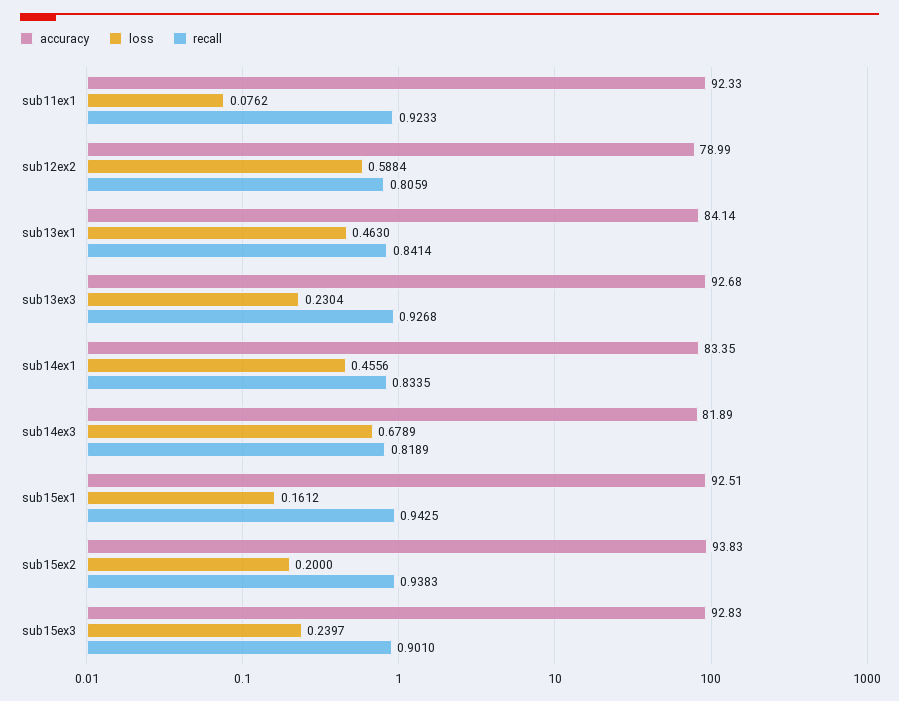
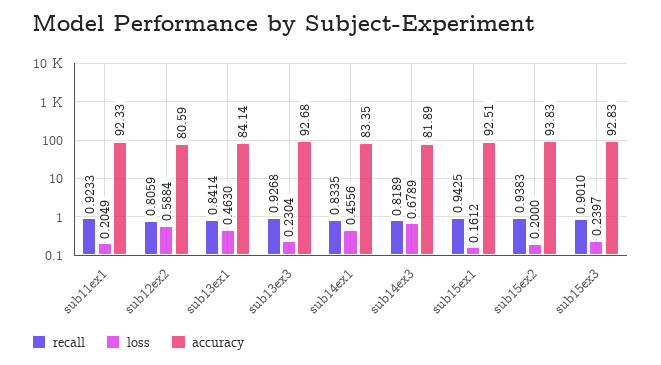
  {
    "accuracy": {
      "sub11ex1": 92.33,
-     "sub12ex2": 78.99,
+     "sub12ex2": 80.59,
      "sub13ex1": 84.14,
      "sub13ex3": 92.68,
      "sub14ex1": 83.35,
      "sub14ex3": 81.89,
      "sub15ex1": 92.51,
      "sub15ex2": 93.83,
      "sub15ex3": 92.83
    },
    "loss": {
-     "sub11ex1": 0.0762,
+     "sub11ex1": 0.2049,
      "sub12ex2": 0.5884,
      "sub13ex1": 0.463,
      "sub13ex3": 0.2304,
      "sub14ex1": 0.4556,
      "sub14ex3": 0.6789,
      "sub15ex1": 0.1612,
      "sub15ex2": 0.2,
      "sub15ex3": 0.2397
    },
    "recall": {
      "sub11ex1": 0.9233,
      "sub12ex2": 0.8059,
      "sub13ex1": 0.8414,
      "sub13ex3": 0.9268,
      "sub14ex1": 0.8335,
      "sub14ex3": 0.8189,
      "sub15ex1": 0.9425,
      "sub15ex2": 0.9383,
      "sub15ex3": 0.901
    }
  }

